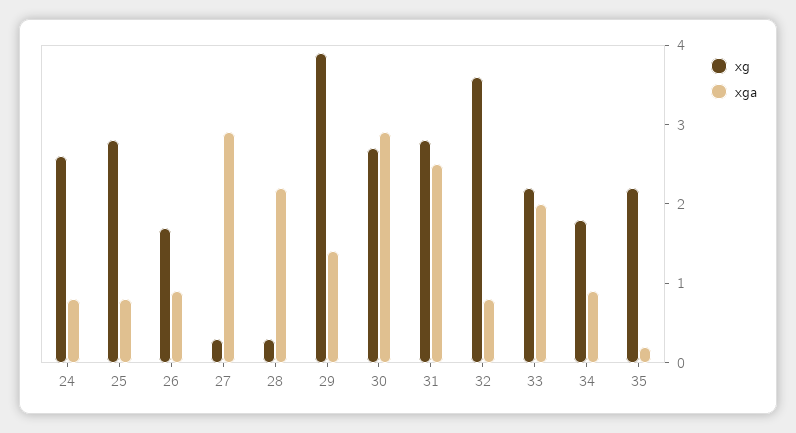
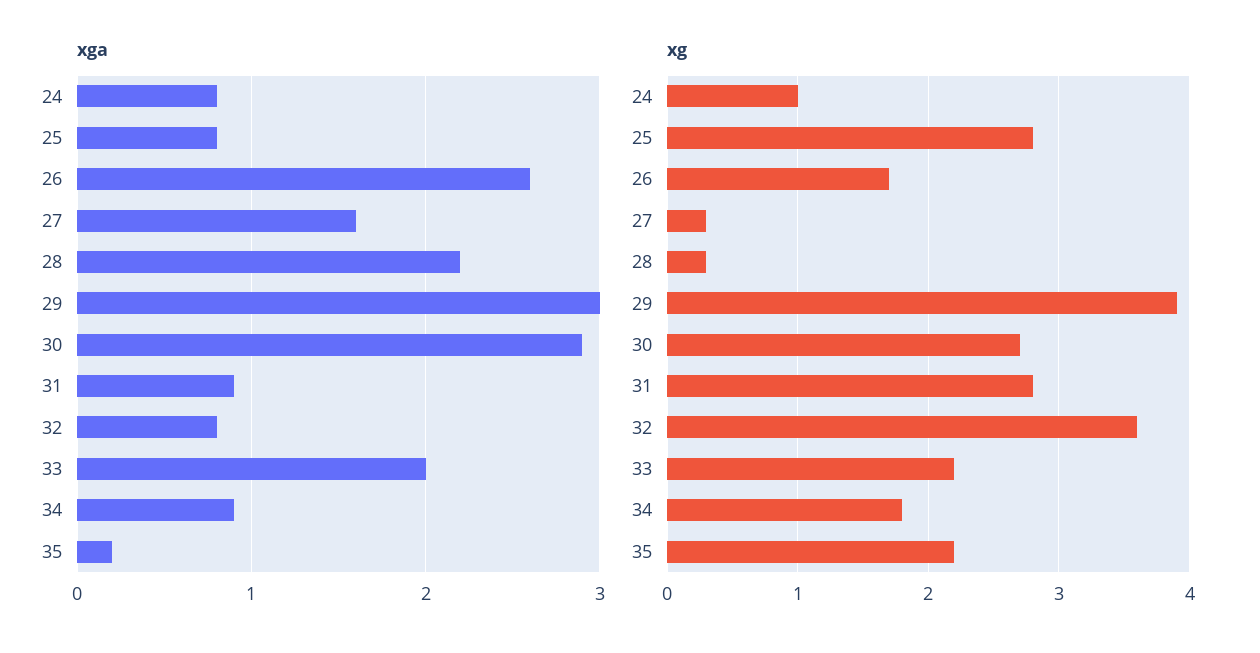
  {
    "xg": {
-     "24": 2.5,
+     "24": 1,
      "25": 2.8,
      "26": 1.7,
      "27": 0.3,
      "28": 0.3,
      "29": 3.9,
      "30": 2.7,
      "31": 2.8,
      "32": 3.6,
      "33": 2.2,
      "34": 1.8,
      "35": 2.2
    },
    "xga": {
      "24": 0.8,
      "25": 0.8,
-     "26": 1,
+     "26": 2.6,
-     "27": 3,
+     "27": 1.6,
      "28": 2.2,
-     "29": 1.5,
+     "29": 3,
      "30": 2.9,
-     "31": 2.5,
+     "31": 0.9,
      "32": 0.8,
      "33": 2,
      "34": 0.9,
      "35": 0.2
    }
  }

